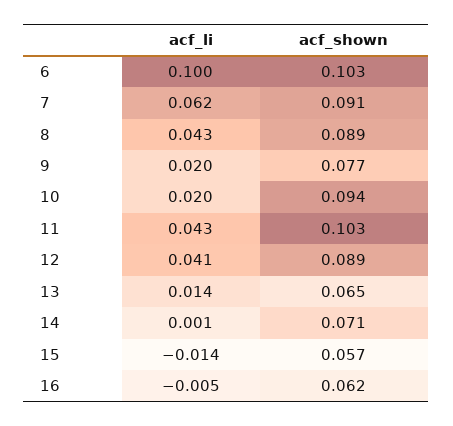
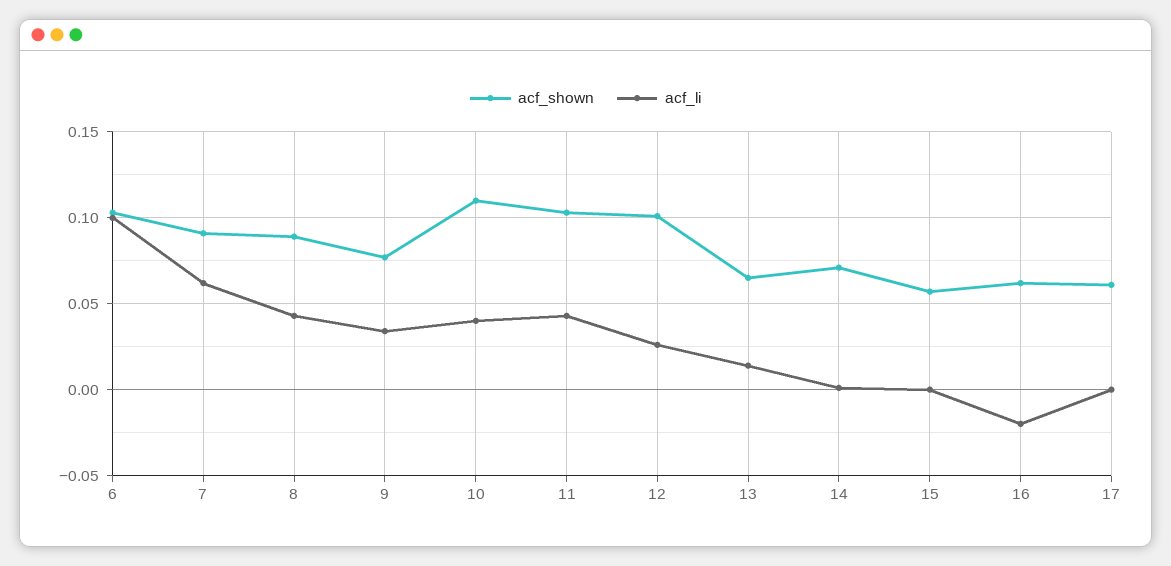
  {
    "acf_li": {
      "6": 0.1,
      "7": 0.062,
      "8": 0.043,
-     "9": 0.02,
+     "9": 0.035,
-     "10": 0.02,
+     "10": 0.04,
      "11": 0.043,
-     "12": 0.041,
+     "12": 0.025,
      "13": 0.014,
      "14": 0.001,
-     "15": -0.014,
+     "15": 0,
-     "16": -0.005
+     "16": -0.02,
+     "17": 0
    },
    "acf_shown": {
      "6": 0.103,
      "7": 0.091,
      "8": 0.089,
      "9": 0.077,
-     "10": 0.094,
+     "10": 0.11,
      "11": 0.103,
-     "12": 0.089,
+     "12": 0.1,
      "13": 0.065,
      "14": 0.071,
      "15": 0.057,
-     "16": 0.062
+     "16": 0.062,
+     "17": 0.06
    }
  }

